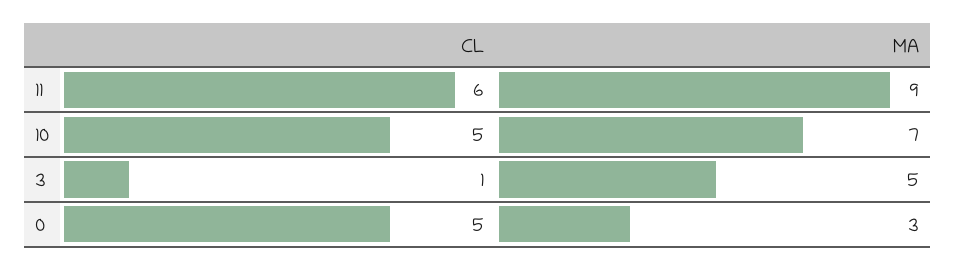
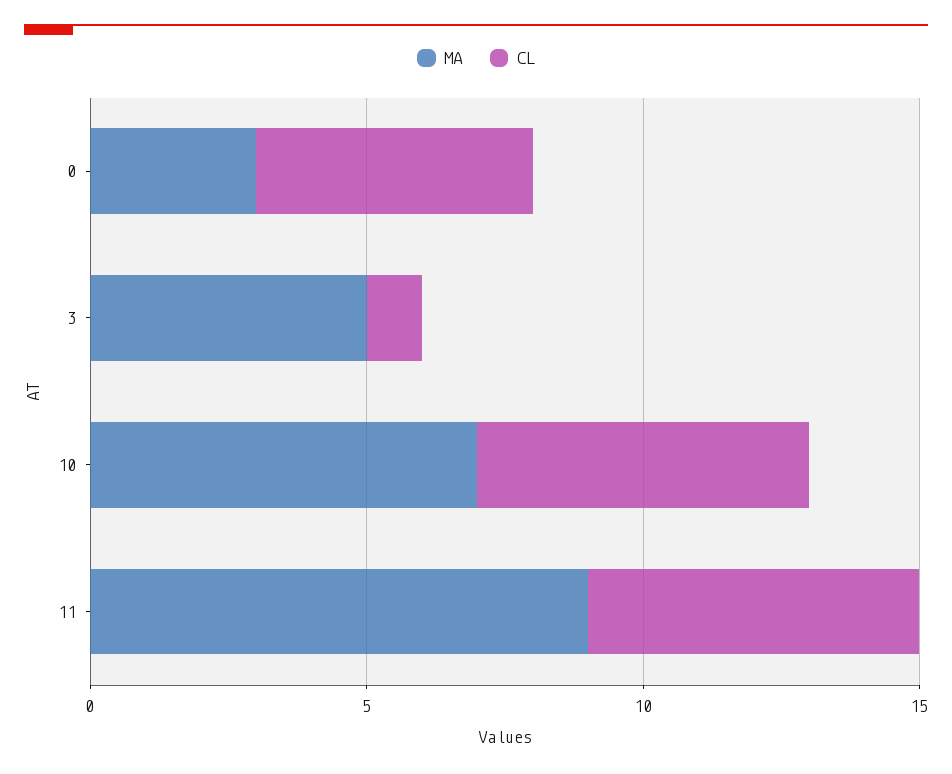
  {
    "CL": {
      "11": 6,
-     "10": 5,
+     "10": 6,
      "3": 1,
      "0": 5
    },
    "MA": {
      "11": 9,
      "10": 7,
      "3": 5,
      "0": 3
    }
  }

